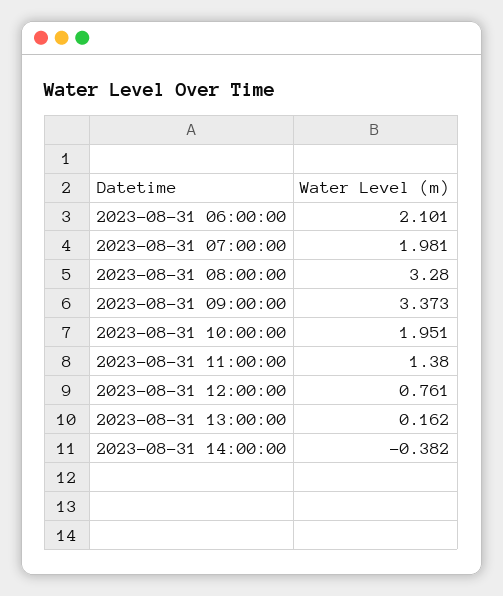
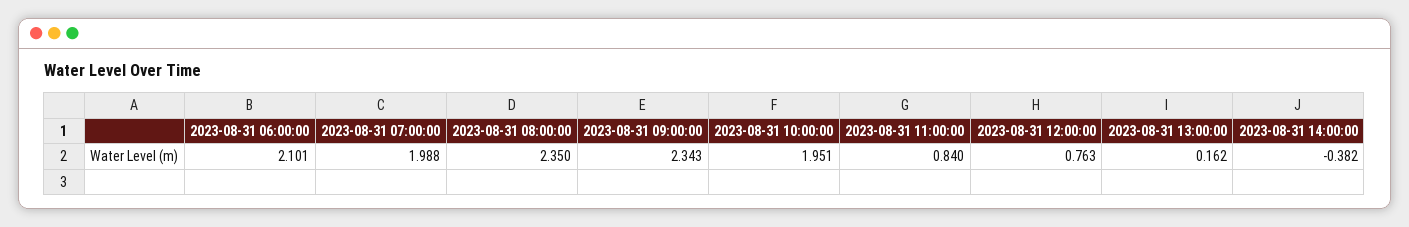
  {
    "2023-08-31 06:00:00": 2.101,
-   "2023-08-31 07:00:00": 1.981,
+   "2023-08-31 07:00:00": 1.988,
-   "2023-08-31 08:00:00": 3.28,
+   "2023-08-31 08:00:00": 2.35,
-   "2023-08-31 09:00:00": 3.373,
+   "2023-08-31 09:00:00": 2.343,
    "2023-08-31 10:00:00": 1.951,
-   "2023-08-31 11:00:00": 1.38,
+   "2023-08-31 11:00:00": 0.84,
-   "2023-08-31 12:00:00": 0.761,
+   "2023-08-31 12:00:00": 0.763,
    "2023-08-31 13:00:00": 0.162,
    "2023-08-31 14:00:00": -0.382
  }

